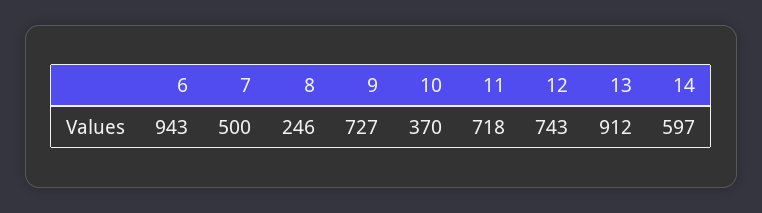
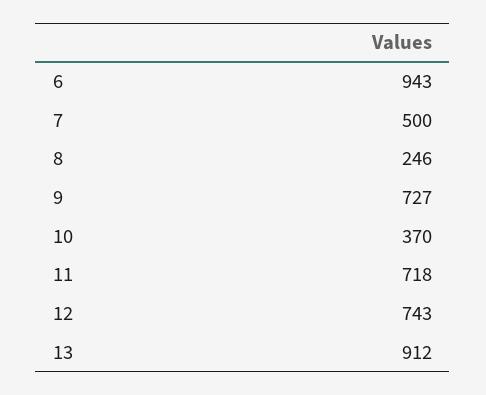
  {
    "6": 943,
    "7": 500,
    "8": 246,
    "9": 727,
    "10": 370,
    "11": 718,
    "12": 743,
-   "13": 912,
+   "13": 912
-   "14": 597
  }

